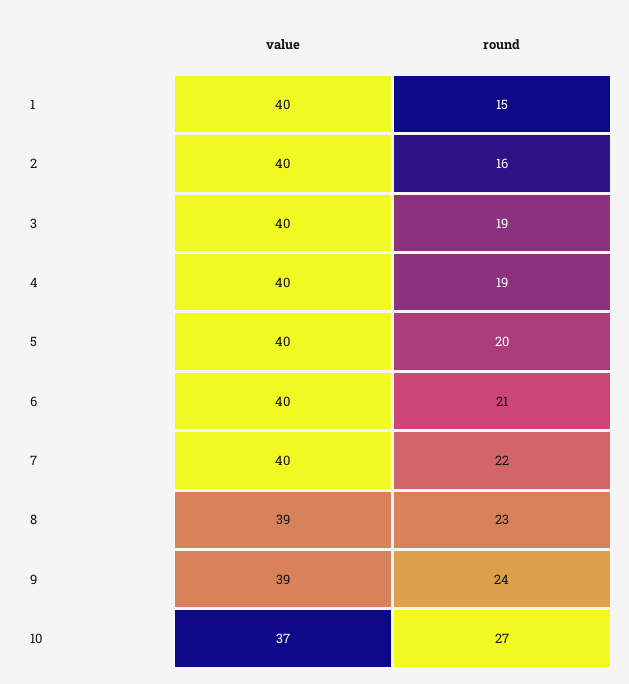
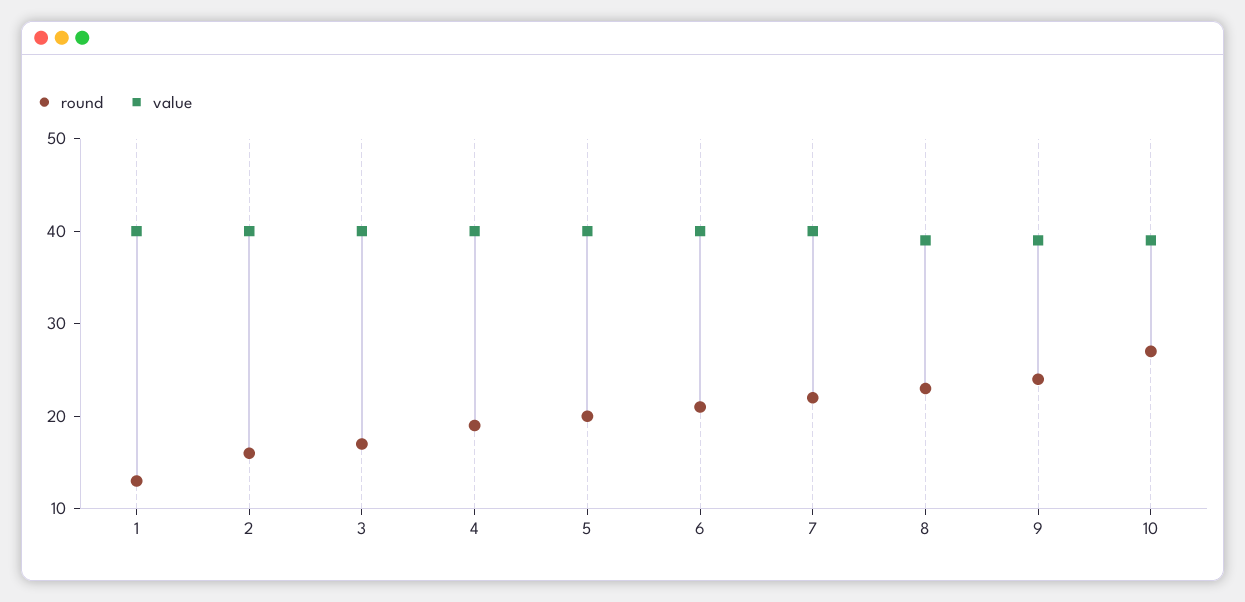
  {
    "value": {
      "1": 40,
      "2": 40,
      "3": 40,
      "4": 40,
      "5": 40,
      "6": 40,
      "7": 40,
      "8": 39,
      "9": 39,
-     "10": 37
+     "10": 39
    },
    "round": {
-     "1": 15,
+     "1": 13,
      "2": 16,
-     "3": 19,
+     "3": 17,
      "4": 19,
      "5": 20,
      "6": 21,
      "7": 22,
      "8": 23,
      "9": 24,
      "10": 27
    }
  }

